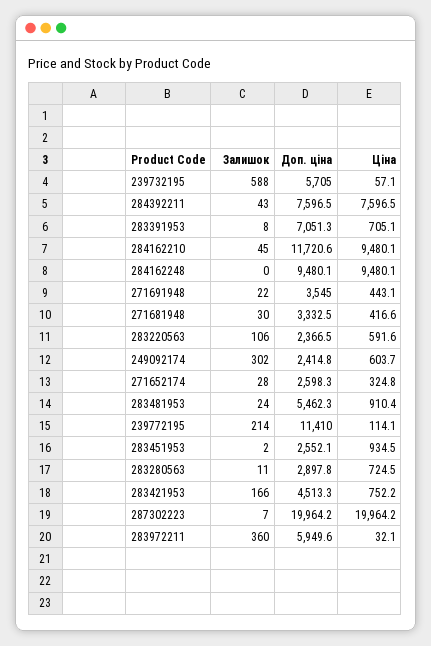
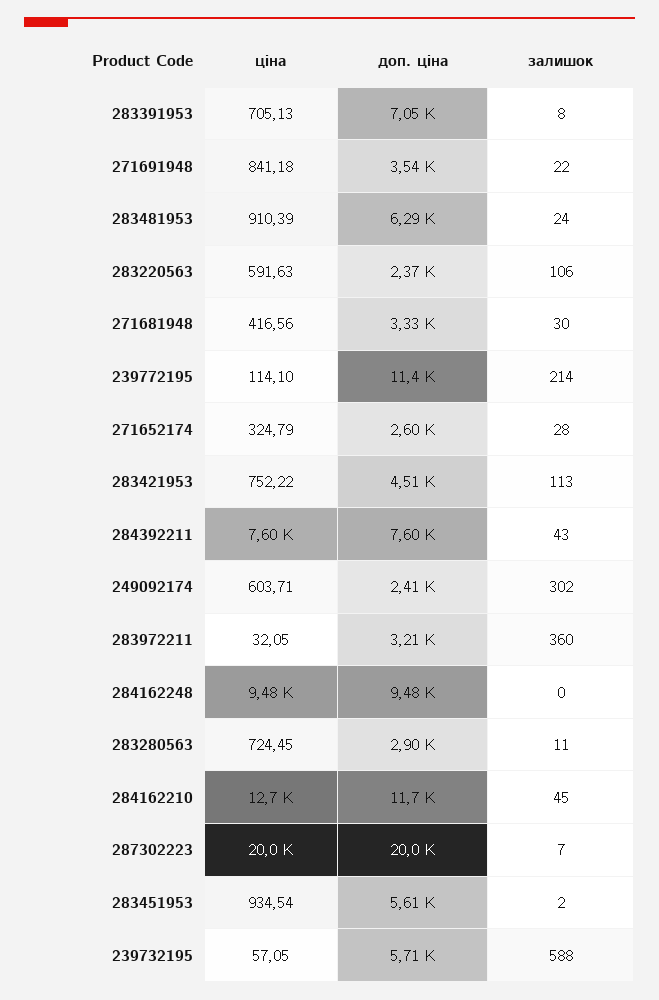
  {
    "Залишок": {
      "239732195": 588,
      "284392211": 43,
      "283391953": 8,
      "284162210": 45,
      "284162248": 0,
      "271691948": 22,
      "271681948": 30,
      "283220563": 106,
      "249092174": 302,
      "271652174": 28,
      "283481953": 24,
      "239772195": 214,
      "283451953": 2,
      "283280563": 11,
-     "283421953": 166,
+     "283421953": 113,
      "287302223": 7,
      "283972211": 360
    },
    "Доп. ціна": {
      "239732195": 5705,
      "284392211": 7596.5,
      "283391953": 7051.3,
      "284162210": 11720.6,
      "284162248": 9480.1,
      "271691948": 3545,
      "271681948": 3332.5,
      "283220563": 2366.5,
      "249092174": 2414.8,
      "271652174": 2598.3,
-     "283481953": 5462.3,
+     "283481953": 6290,
      "239772195": 11410,
-     "283451953": 2552.1,
+     "283451953": 5610,
      "283280563": 2897.8,
      "283421953": 4513.3,
      "287302223": 19964.2,
-     "283972211": 5949.6
+     "283972211": 3210
    },
    "Ціна": {
      "239732195": 57.05,
      "284392211": 7596.5,
      "283391953": 705.13,
-     "284162210": 9480.1,
+     "284162210": 12700,
      "284162248": 9480.1,
-     "271691948": 443.1,
+     "271691948": 841.18,
      "271681948": 416.56,
      "283220563": 591.63,
      "249092174": 603.71,
      "271652174": 324.79,
      "283481953": 910.39,
      "239772195": 114.1,
      "283451953": 934.54,
      "283280563": 724.45,
      "283421953": 752.22,
      "287302223": 19964.2,
      "283972211": 32.05
    }
  }

